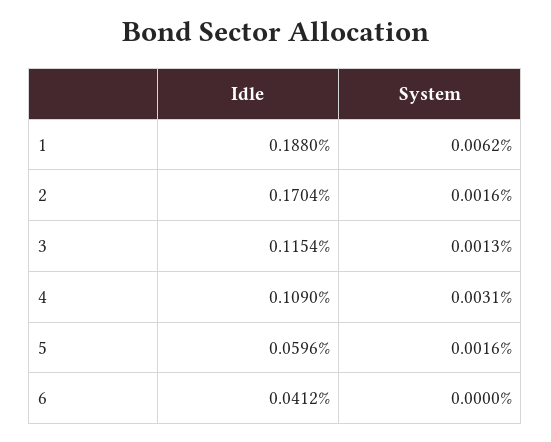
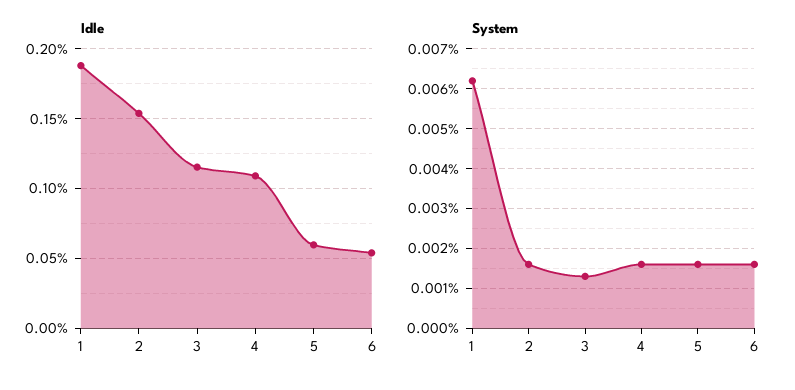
  {
    "Idle": {
      "1": 0.188,
-     "2": 0.1704,
+     "2": 0.155,
      "3": 0.1154,
      "4": 0.109,
      "5": 0.0596,
-     "6": 0.0412
+     "6": 0.055
    },
    "System": {
      "1": 0.0062,
      "2": 0.0016,
      "3": 0.0013,
-     "4": 0.0031,
+     "4": 0.0015,
      "5": 0.0016,
-     "6": 0
+     "6": 0.0015
    }
  }

